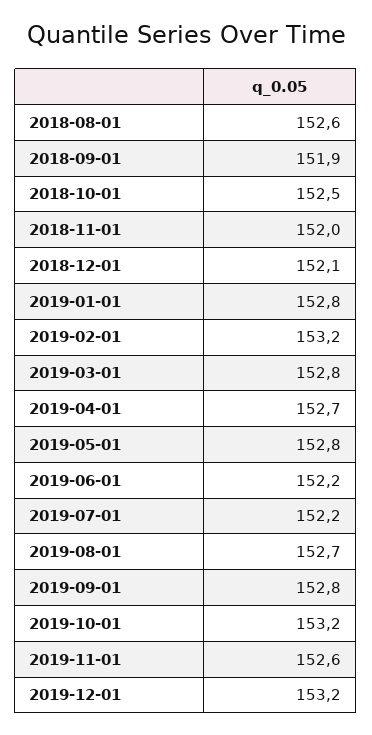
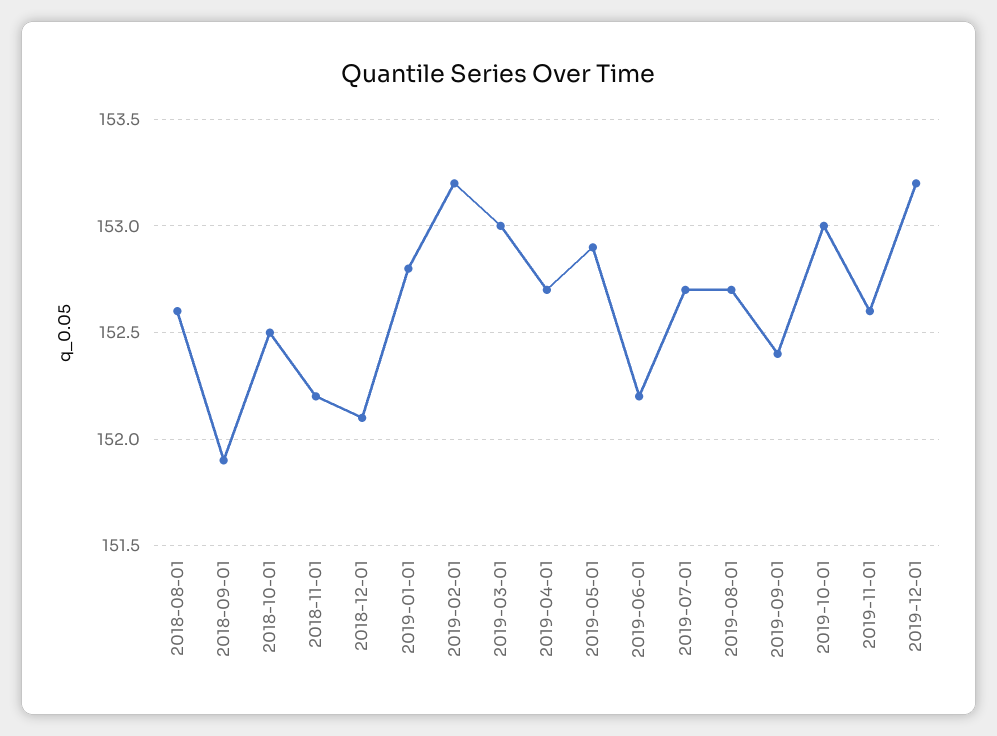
  {
    "2018-08-01": 152.6,
    "2018-09-01": 151.9,
    "2018-10-01": 152.5,
-   "2018-11-01": 152,
+   "2018-11-01": 152.2,
    "2018-12-01": 152.1,
    "2019-01-01": 152.8,
    "2019-02-01": 153.2,
-   "2019-03-01": 152.8,
+   "2019-03-01": 153,
    "2019-04-01": 152.7,
-   "2019-05-01": 152.8,
+   "2019-05-01": 152.9,
    "2019-06-01": 152.2,
-   "2019-07-01": 152.2,
+   "2019-07-01": 152.7,
    "2019-08-01": 152.7,
-   "2019-09-01": 152.8,
+   "2019-09-01": 152.4,
-   "2019-10-01": 153.2,
+   "2019-10-01": 153,
    "2019-11-01": 152.6,
    "2019-12-01": 153.2
  }

